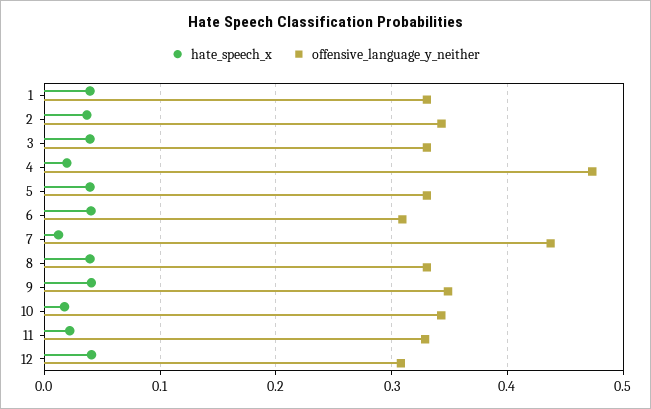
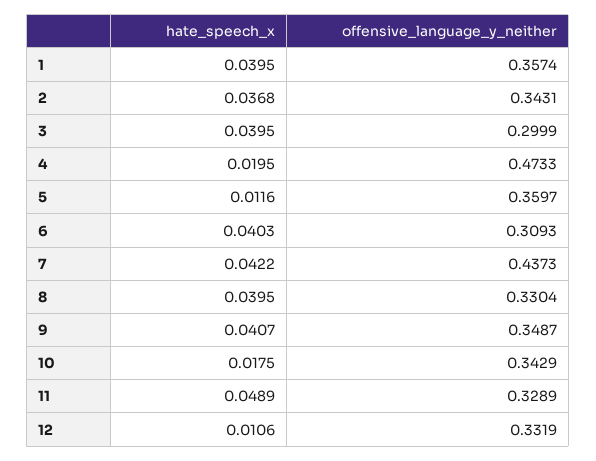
  {
    "hate_speech_x": {
      "1": 0.0395,
      "2": 0.0368,
      "3": 0.0395,
      "4": 0.0195,
-     "5": 0.04,
+     "5": 0.0116,
      "6": 0.0403,
-     "7": 0.01,
+     "7": 0.0422,
      "8": 0.0395,
      "9": 0.0407,
      "10": 0.0175,
-     "11": 0.02,
+     "11": 0.0489,
-     "12": 0.04
+     "12": 0.0106
    },
    "offensive_language_y_neither": {
-     "1": 0.33,
+     "1": 0.3574,
      "2": 0.3431,
-     "3": 0.33,
+     "3": 0.2999,
      "4": 0.4733,
-     "5": 0.33,
+     "5": 0.3597,
      "6": 0.3093,
      "7": 0.4373,
      "8": 0.3304,
      "9": 0.3487,
      "10": 0.3429,
      "11": 0.3289,
-     "12": 0.31
+     "12": 0.3319
    }
  }

